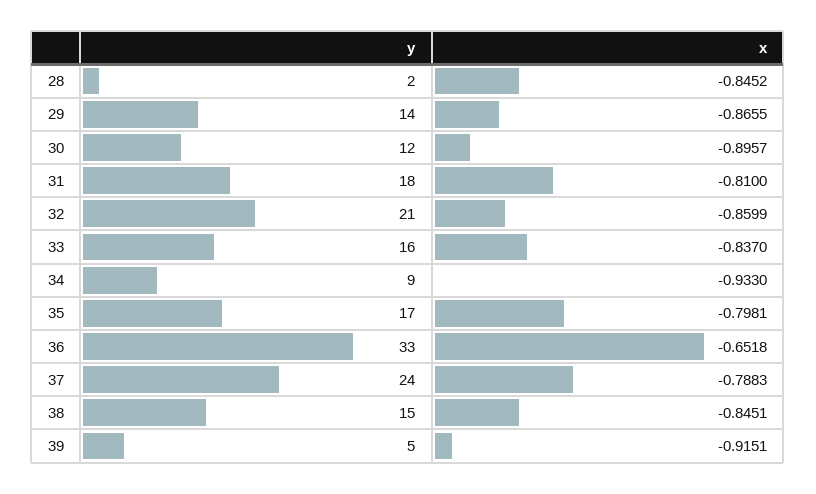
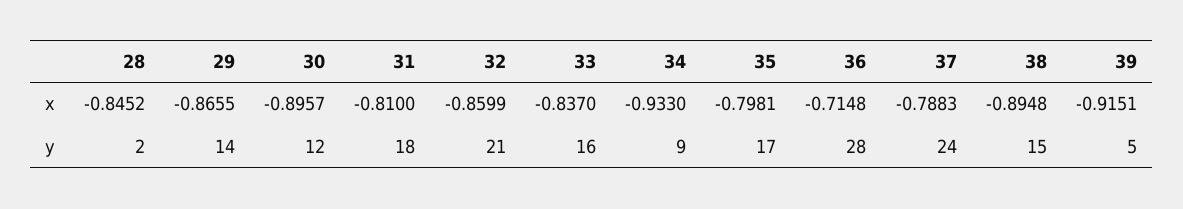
  {
    "y": {
      "28": 2,
      "29": 14,
      "30": 12,
      "31": 18,
      "32": 21,
      "33": 16,
      "34": 9,
      "35": 17,
-     "36": 33,
+     "36": 28,
      "37": 24,
      "38": 15,
      "39": 5
    },
    "x": {
      "28": -0.8452,
      "29": -0.8655,
      "30": -0.8957,
      "31": -0.81,
      "32": -0.8599,
      "33": -0.837,
      "34": -0.933,
      "35": -0.7981,
-     "36": -0.6518,
+     "36": -0.7148,
      "37": -0.7883,
-     "38": -0.8451,
+     "38": -0.8948,
      "39": -0.9151
    }
  }

